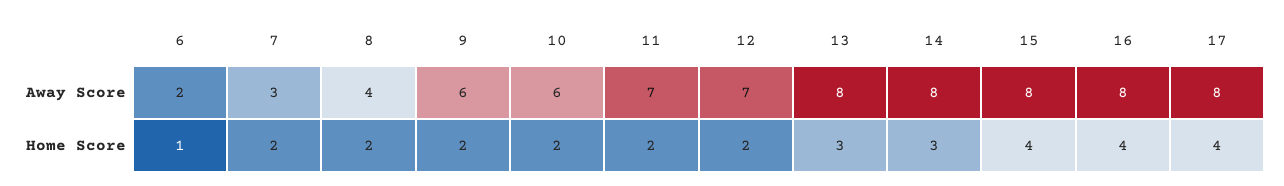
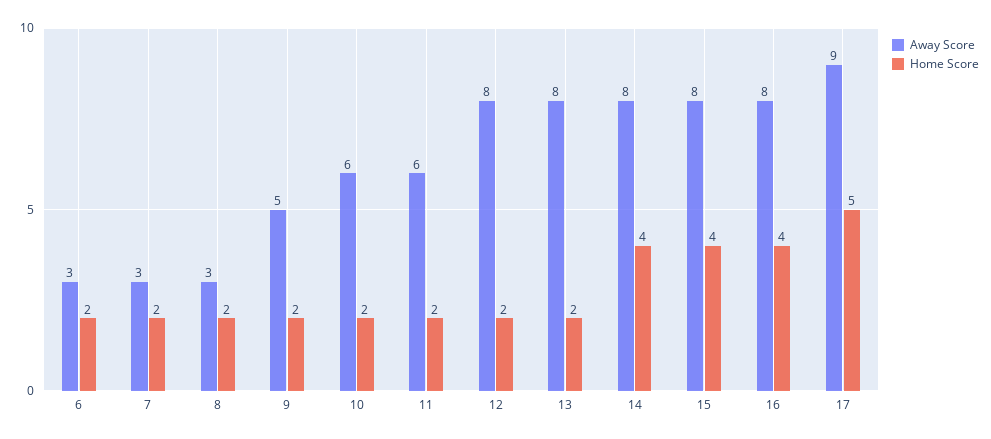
  {
    "Away Score": {
-     "6": 2,
+     "6": 3,
      "7": 3,
-     "8": 4,
+     "8": 3,
-     "9": 6,
+     "9": 5,
      "10": 6,
-     "11": 7,
+     "11": 6,
-     "12": 7,
+     "12": 8,
      "13": 8,
      "14": 8,
      "15": 8,
      "16": 8,
-     "17": 8
+     "17": 9
    },
    "Home Score": {
-     "6": 1,
+     "6": 2,
      "7": 2,
      "8": 2,
      "9": 2,
      "10": 2,
      "11": 2,
      "12": 2,
-     "13": 3,
+     "13": 2,
-     "14": 3,
+     "14": 4,
      "15": 4,
      "16": 4,
-     "17": 4
+     "17": 5
    }
  }

